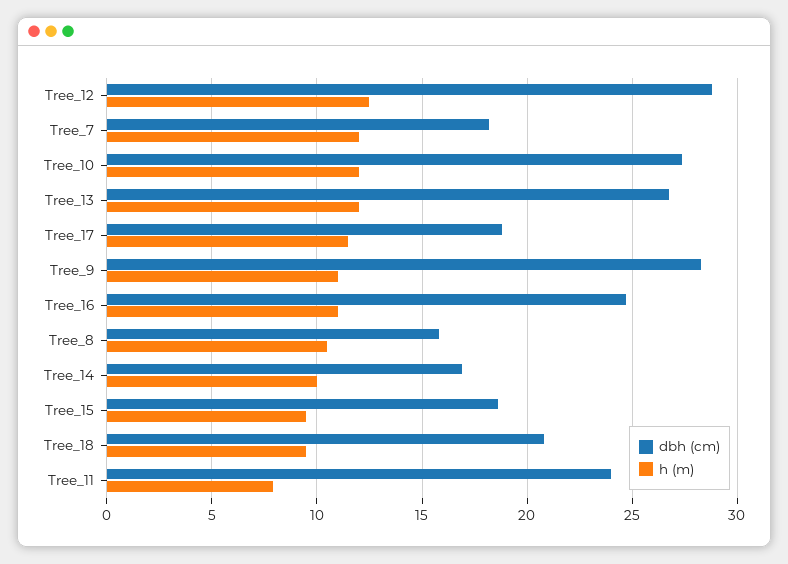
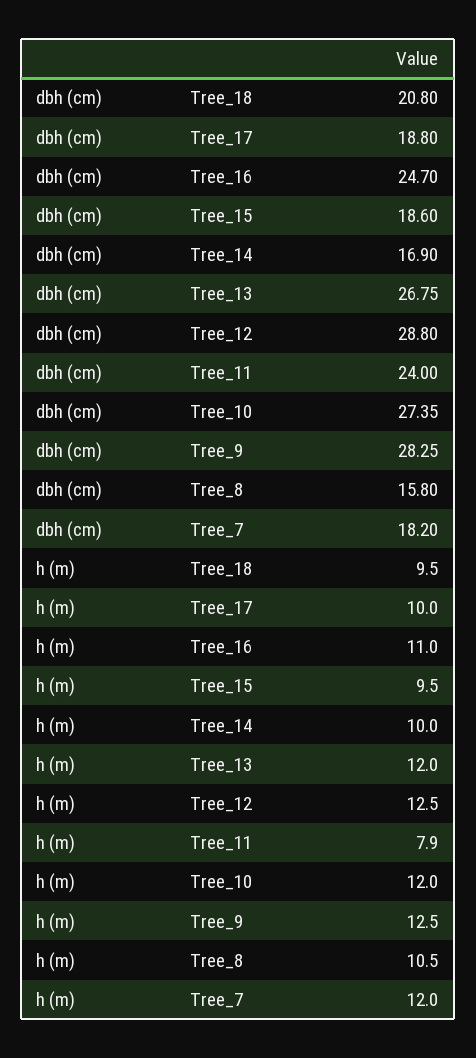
  {
    "dbh (cm)": {
      "Tree_12": 28.8,
      "Tree_7": 18.2,
      "Tree_10": 27.35,
      "Tree_13": 26.75,
      "Tree_17": 18.8,
      "Tree_9": 28.25,
      "Tree_16": 24.7,
      "Tree_8": 15.8,
      "Tree_14": 16.9,
      "Tree_15": 18.6,
      "Tree_18": 20.8,
      "Tree_11": 24
    },
    "h (m)": {
      "Tree_12": 12.5,
      "Tree_7": 12,
      "Tree_10": 12,
      "Tree_13": 12,
-     "Tree_17": 11.5,
+     "Tree_17": 10,
-     "Tree_9": 11,
+     "Tree_9": 12.5,
      "Tree_16": 11,
      "Tree_8": 10.5,
      "Tree_14": 10,
      "Tree_15": 9.5,
      "Tree_18": 9.5,
      "Tree_11": 7.9
    }
  }

